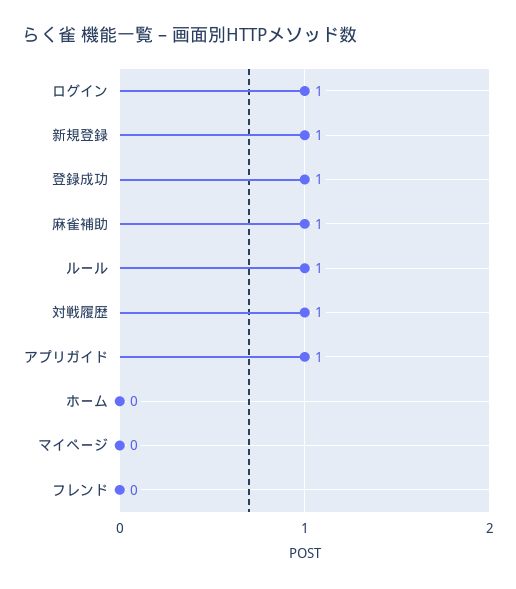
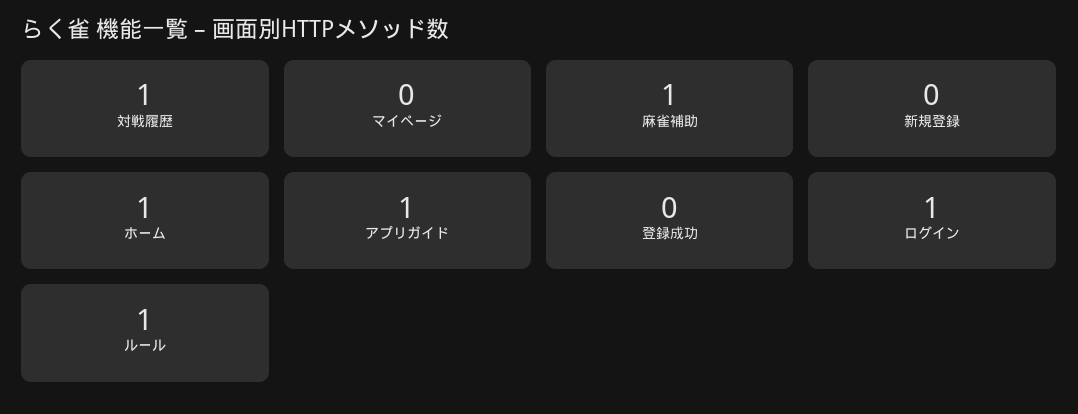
  {
    "ログイン": 1,
-   "新規登録": 1,
+   "新規登録": 0,
-   "登録成功": 1,
+   "登録成功": 0,
    "麻雀補助": 1,
    "ルール": 1,
    "対戦履歴": 1,
    "アプリガイド": 1,
-   "ホーム": 0,
+   "ホーム": 1,
-   "マイページ": 0,
+   "マイページ": 0
-   "フレンド": 0
  }

